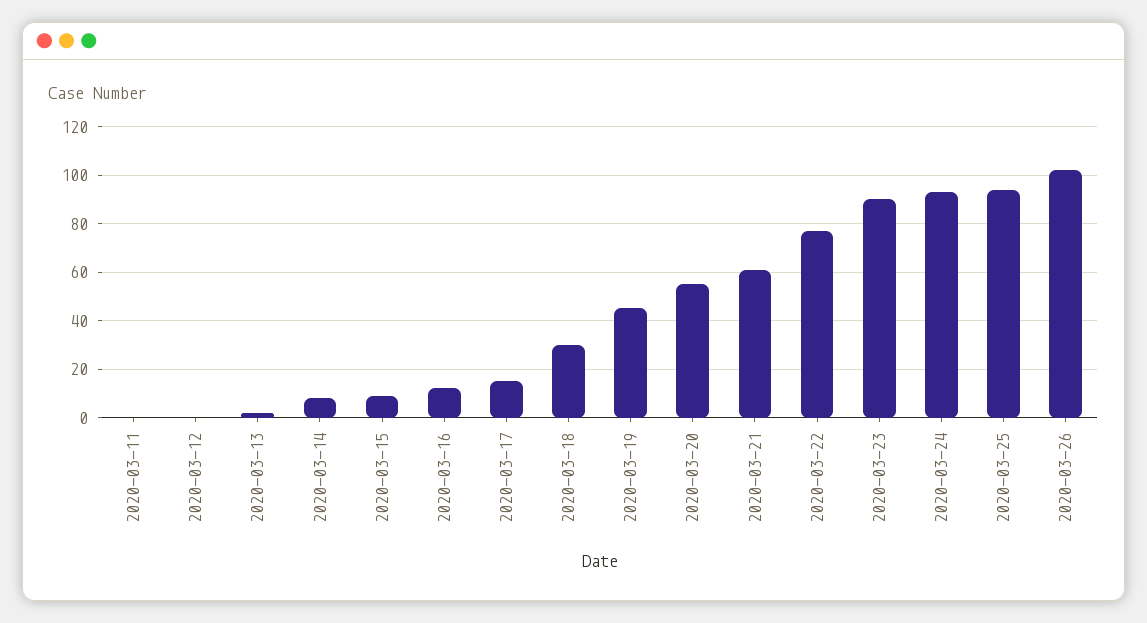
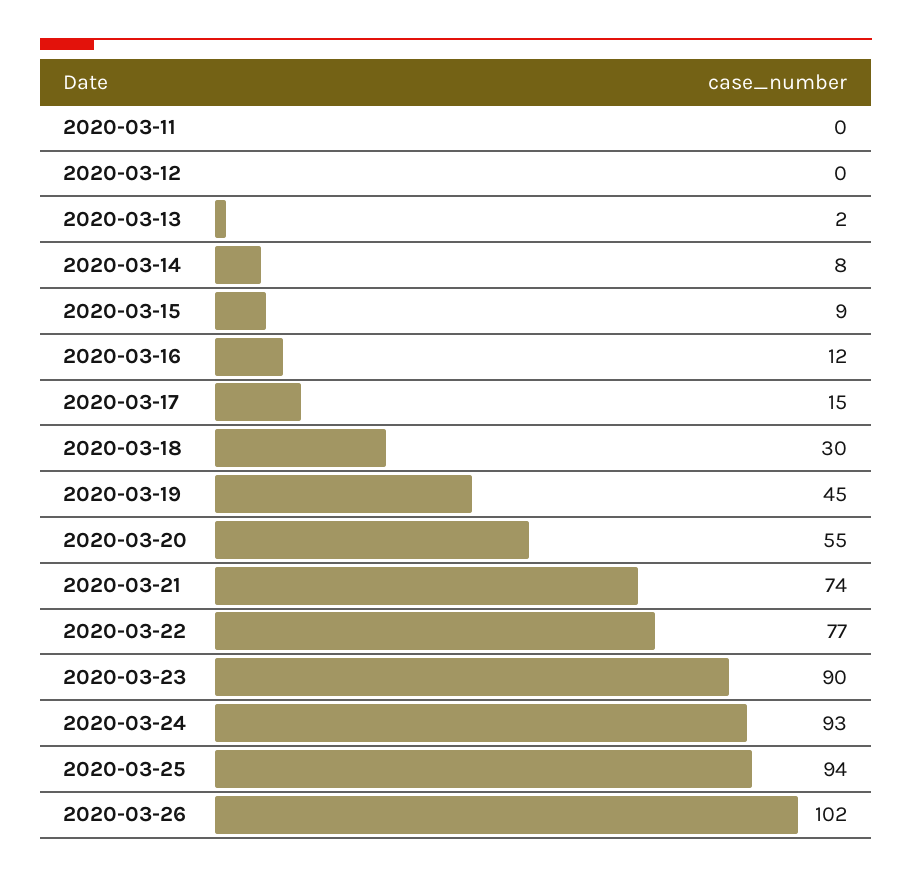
  {
    "2020-03-11": 0,
    "2020-03-12": 0,
    "2020-03-13": 2,
    "2020-03-14": 8,
    "2020-03-15": 9,
    "2020-03-16": 12,
    "2020-03-17": 15,
    "2020-03-18": 30,
    "2020-03-19": 45,
    "2020-03-20": 55,
-   "2020-03-21": 60,
+   "2020-03-21": 74,
    "2020-03-22": 77,
    "2020-03-23": 90,
    "2020-03-24": 93,
    "2020-03-25": 94,
    "2020-03-26": 102
  }

